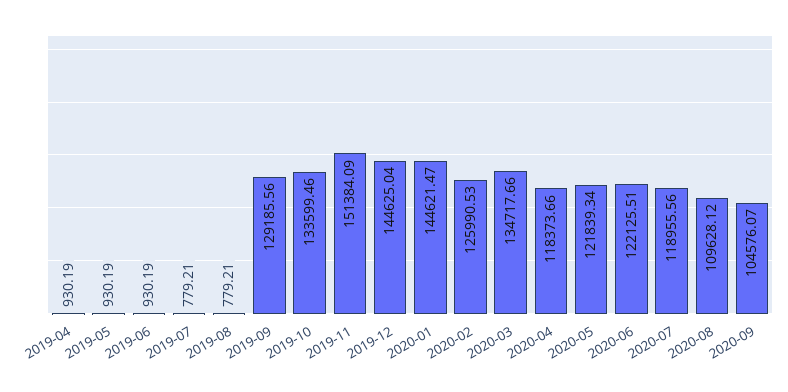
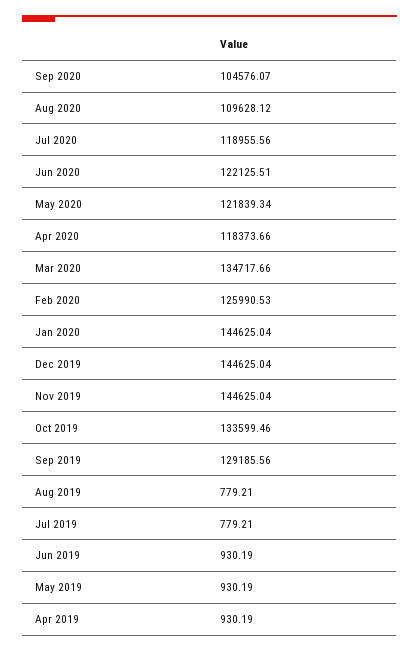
  {
    "2019-04": 930.19,
    "2019-05": 930.19,
    "2019-06": 930.19,
    "2019-07": 779.21,
    "2019-08": 779.21,
    "2019-09": 129185.56,
    "2019-10": 133599.46,
-   "2019-11": 151384.09,
+   "2019-11": 144625.04,
    "2019-12": 144625.04,
-   "2020-01": 144621.47,
+   "2020-01": 144625.04,
    "2020-02": 125990.53,
    "2020-03": 134717.66,
    "2020-04": 118373.66,
    "2020-05": 121839.34,
    "2020-06": 122125.51,
    "2020-07": 118955.56,
    "2020-08": 109628.12,
    "2020-09": 104576.07
  }

